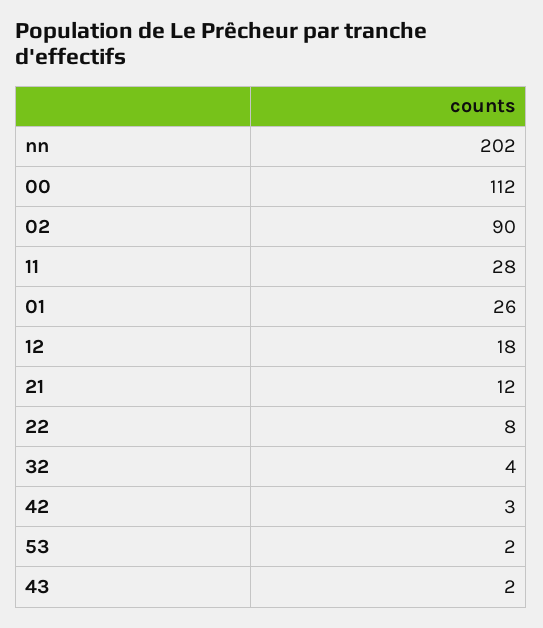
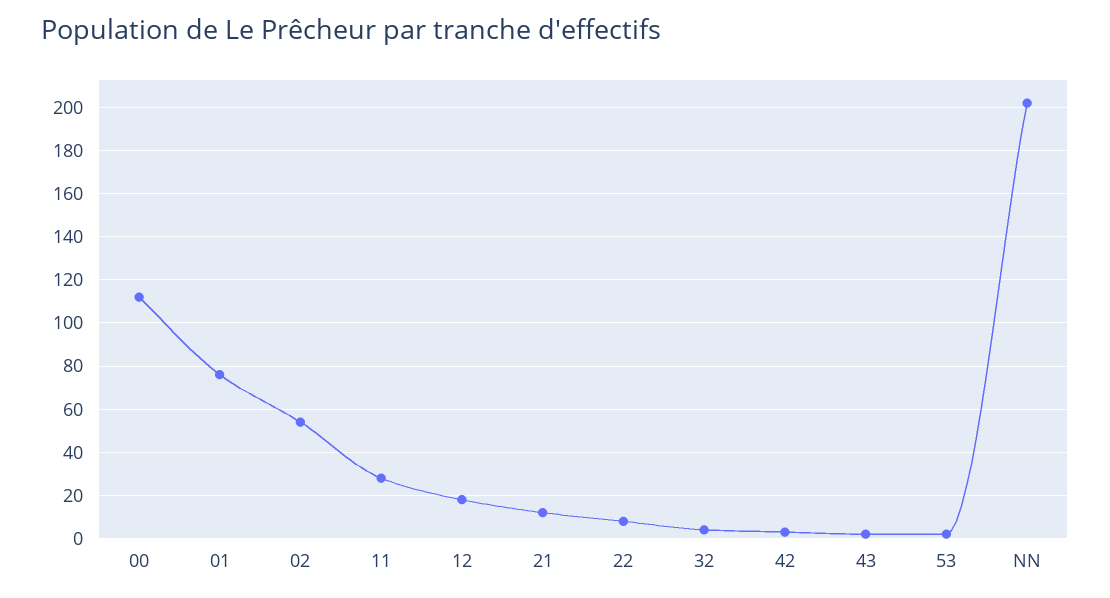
  {
    "nn": 202,
    "00": 112,
-   "02": 90,
+   "02": 55,
    "11": 28,
-   "01": 26,
+   "01": 75,
    "12": 18,
    "21": 12,
    "22": 8,
    "32": 4,
    "42": 3,
    "53": 2,
    "43": 2
  }

